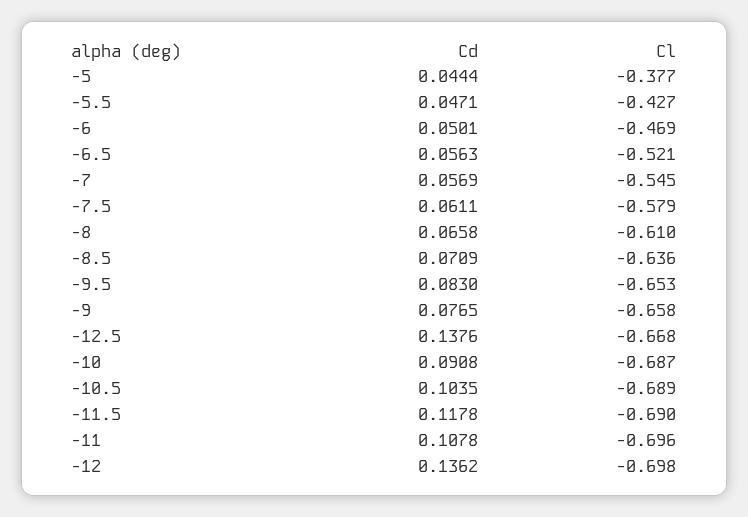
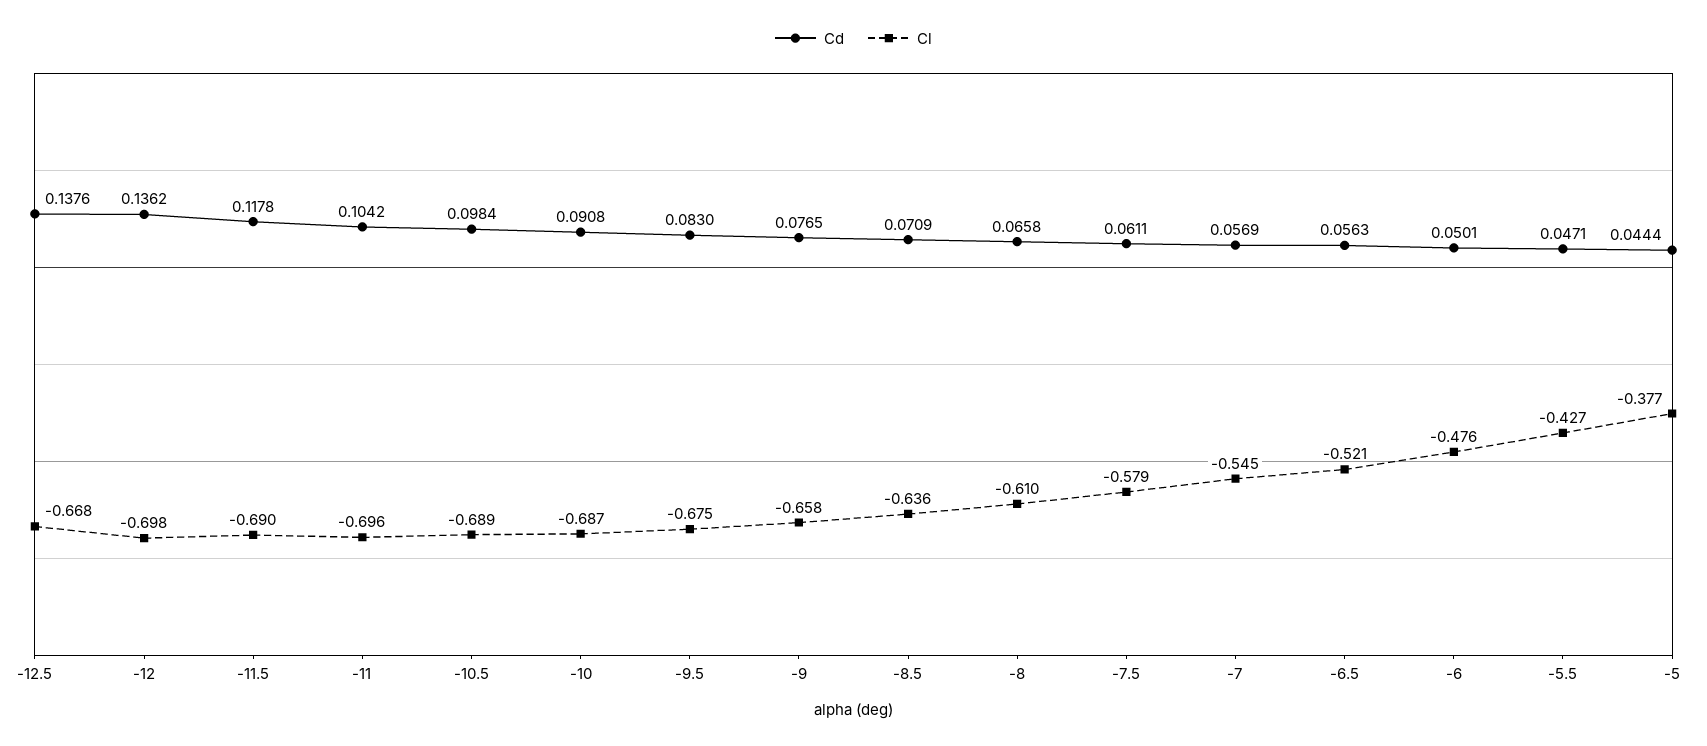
  {
    "Cd": {
      "-5": 0.0444,
      "-5.5": 0.0471,
      "-6": 0.0501,
      "-6.5": 0.0563,
      "-7": 0.0569,
      "-7.5": 0.0611,
      "-8": 0.0658,
      "-8.5": 0.0709,
      "-9.5": 0.083,
      "-9": 0.0765,
      "-12.5": 0.1376,
      "-10": 0.0908,
-     "-10.5": 0.1035,
+     "-10.5": 0.0984,
      "-11.5": 0.1178,
-     "-11": 0.1078,
+     "-11": 0.1042,
      "-12": 0.1362
    },
    "Cl": {
      "-5": -0.377,
      "-5.5": -0.427,
-     "-6": -0.469,
+     "-6": -0.476,
      "-6.5": -0.521,
      "-7": -0.545,
      "-7.5": -0.579,
      "-8": -0.61,
      "-8.5": -0.636,
-     "-9.5": -0.653,
+     "-9.5": -0.675,
      "-9": -0.658,
      "-12.5": -0.668,
      "-10": -0.687,
      "-10.5": -0.689,
      "-11.5": -0.69,
      "-11": -0.696,
      "-12": -0.698
    }
  }

